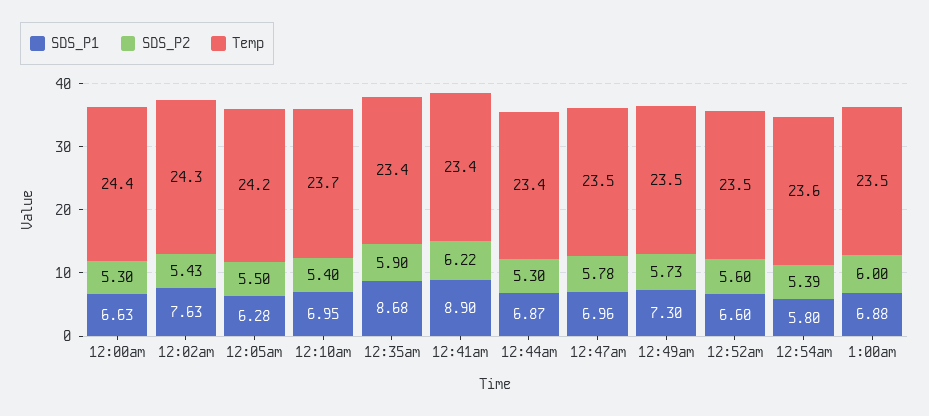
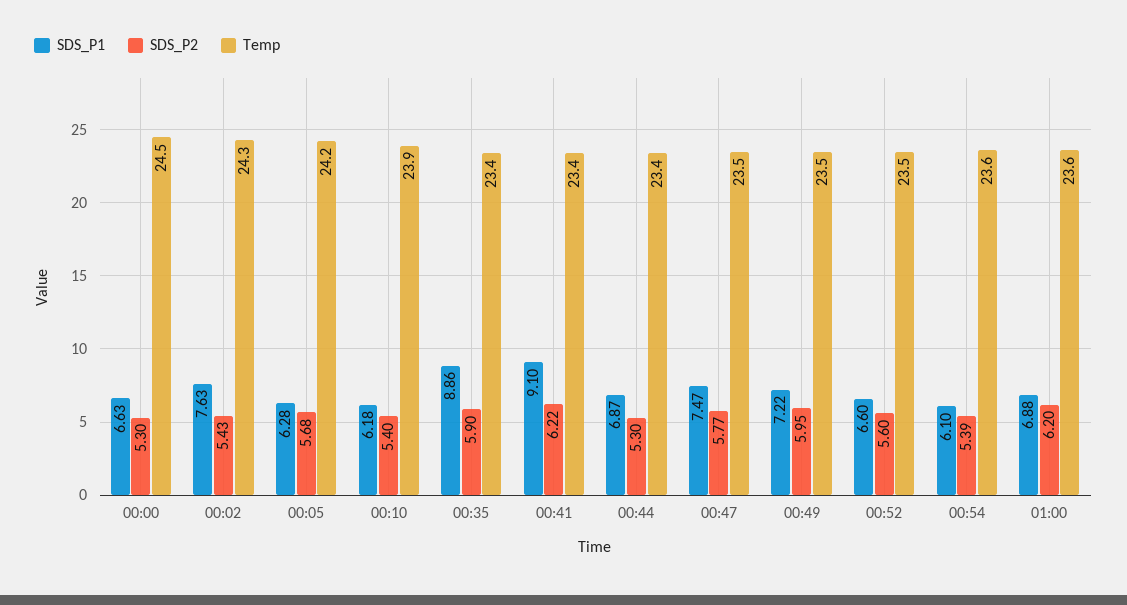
  {
    "SDS_P1": {
      "12:00am": 6.63,
      "12:02am": 7.63,
      "12:05am": 6.28,
-     "12:10am": 6.95,
+     "12:10am": 6.18,
-     "12:35am": 8.68,
+     "12:35am": 8.86,
-     "12:41am": 8.9,
+     "12:41am": 9.1,
      "12:44am": 6.87,
-     "12:47am": 6.96,
+     "12:47am": 7.47,
-     "12:49am": 7.3,
+     "12:49am": 7.22,
      "12:52am": 6.6,
-     "12:54am": 5.8,
+     "12:54am": 6.1,
      "1:00am": 6.88
    },
    "SDS_P2": {
      "12:00am": 5.3,
      "12:02am": 5.43,
-     "12:05am": 5.5,
+     "12:05am": 5.68,
      "12:10am": 5.4,
      "12:35am": 5.9,
      "12:41am": 6.22,
      "12:44am": 5.3,
-     "12:47am": 5.78,
+     "12:47am": 5.77,
-     "12:49am": 5.73,
+     "12:49am": 5.95,
      "12:52am": 5.6,
      "12:54am": 5.39,
-     "1:00am": 6
+     "1:00am": 6.2
    },
    "Temp": {
-     "12:00am": 24.4,
+     "12:00am": 24.5,
      "12:02am": 24.3,
      "12:05am": 24.2,
-     "12:10am": 23.7,
+     "12:10am": 23.9,
      "12:35am": 23.4,
      "12:41am": 23.4,
      "12:44am": 23.4,
      "12:47am": 23.5,
      "12:49am": 23.5,
      "12:52am": 23.5,
      "12:54am": 23.6,
-     "1:00am": 23.5
+     "1:00am": 23.6
    }
  }

